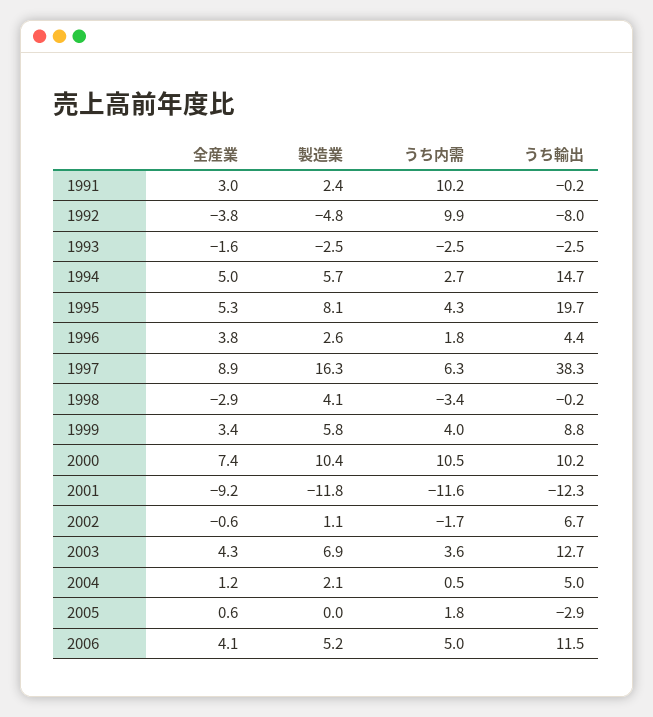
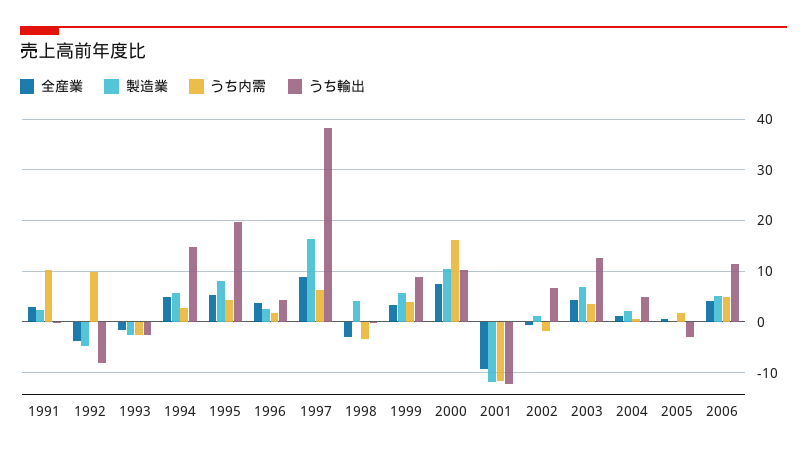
  {
    "全産業": {
      "1991": 3,
      "1992": -3.8,
      "1993": -1.6,
      "1994": 5,
      "1995": 5.3,
      "1996": 3.8,
      "1997": 8.9,
      "1998": -2.9,
      "1999": 3.4,
      "2000": 7.4,
      "2001": -9.2,
      "2002": -0.6,
      "2003": 4.3,
      "2004": 1.2,
      "2005": 0.6,
      "2006": 4.1
    },
    "製造業": {
      "1991": 2.4,
      "1992": -4.8,
      "1993": -2.5,
      "1994": 5.7,
      "1995": 8.1,
      "1996": 2.6,
      "1997": 16.3,
      "1998": 4.1,
      "1999": 5.8,
      "2000": 10.4,
      "2001": -11.8,
      "2002": 1.1,
      "2003": 6.9,
      "2004": 2.1,
      "2005": 0,
      "2006": 5.2
    },
    "うち内需": {
      "1991": 10.2,
      "1992": 9.9,
      "1993": -2.5,
      "1994": 2.7,
      "1995": 4.3,
      "1996": 1.8,
      "1997": 6.3,
      "1998": -3.4,
      "1999": 4,
-     "2000": 10.5,
+     "2000": 16,
      "2001": -11.6,
      "2002": -1.7,
      "2003": 3.6,
      "2004": 0.5,
      "2005": 1.8,
      "2006": 5
    },
    "うち輸出": {
      "1991": -0.2,
      "1992": -8,
      "1993": -2.5,
      "1994": 14.7,
      "1995": 19.7,
      "1996": 4.4,
      "1997": 38.3,
      "1998": -0.2,
      "1999": 8.8,
      "2000": 10.2,
      "2001": -12.3,
      "2002": 6.7,
      "2003": 12.7,
      "2004": 5,
      "2005": -2.9,
      "2006": 11.5
    }
  }

